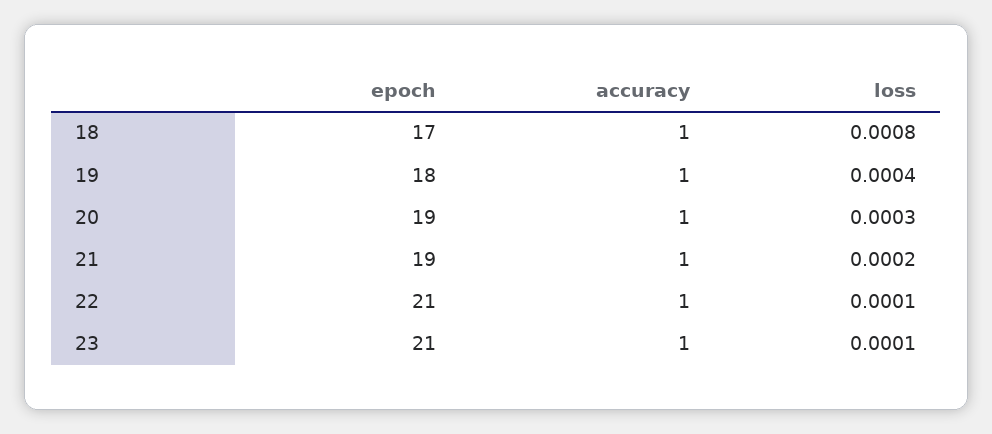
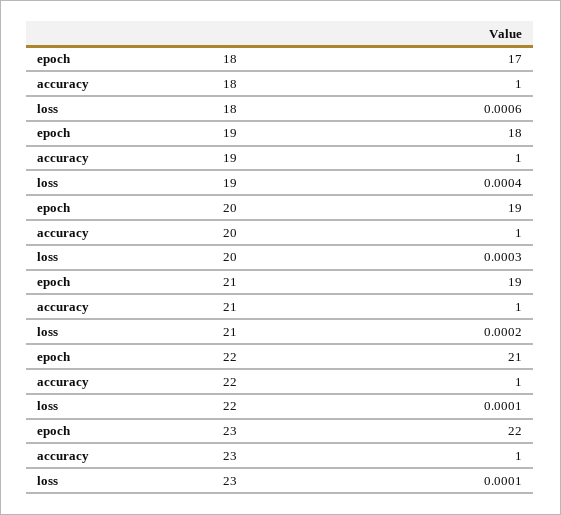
  {
    "epoch": {
      "18": 17,
      "19": 18,
      "20": 19,
      "21": 19,
      "22": 21,
-     "23": 21
+     "23": 22
    },
    "accuracy": {
      "18": 1,
      "19": 1,
      "20": 1,
      "21": 1,
      "22": 1,
      "23": 1
    },
    "loss": {
-     "18": 0.0008,
+     "18": 0.0006,
      "19": 0.0004,
      "20": 0.0003,
      "21": 0.0002,
      "22": 0.0001,
      "23": 0.0001
    }
  }

